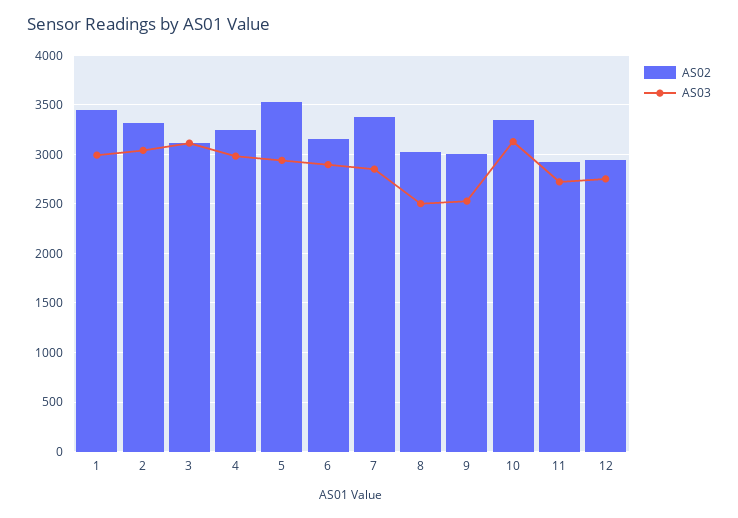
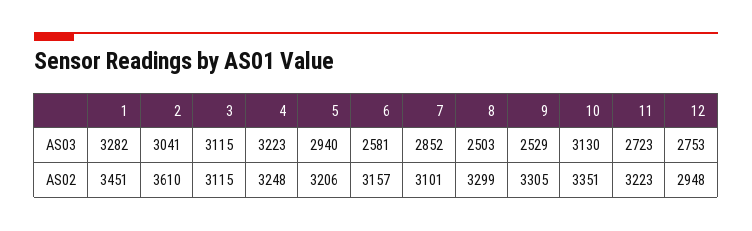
  {
    "AS02": {
      "1": 3451,
-     "2": 3300,
+     "2": 3610,
      "3": 3115,
      "4": 3248,
-     "5": 3500,
+     "5": 3206,
      "6": 3157,
-     "7": 3400,
+     "7": 3101,
-     "8": 3000,
+     "8": 3299,
-     "9": 3000,
+     "9": 3305,
      "10": 3351,
-     "11": 2900,
+     "11": 3223,
      "12": 2948
    },
    "AS03": {
-     "1": 3000,
+     "1": 3282,
      "2": 3041,
      "3": 3115,
-     "4": 3000,
+     "4": 3223,
      "5": 2940,
-     "6": 2900,
+     "6": 2581,
      "7": 2852,
      "8": 2503,
      "9": 2529,
      "10": 3130,
      "11": 2723,
      "12": 2753
    }
  }

